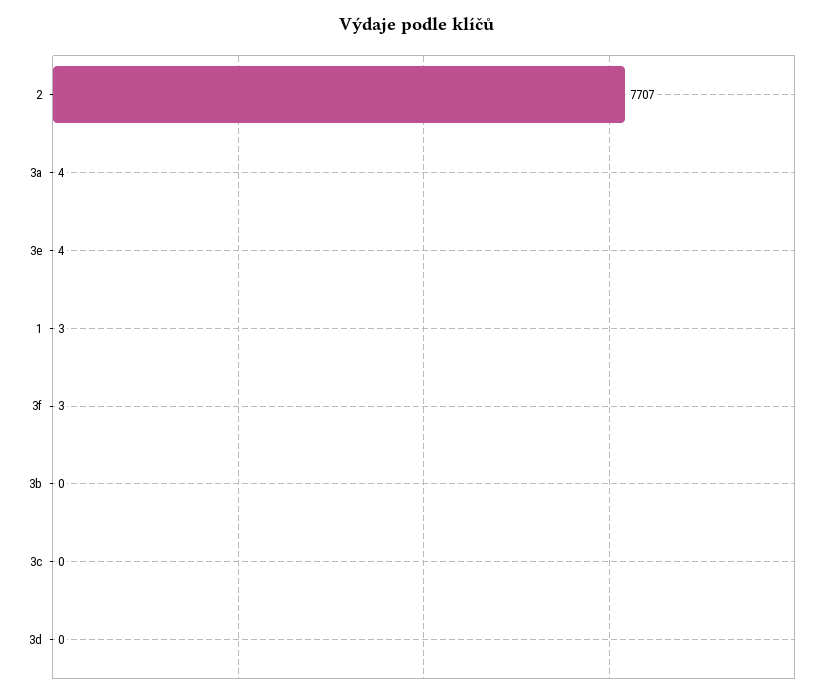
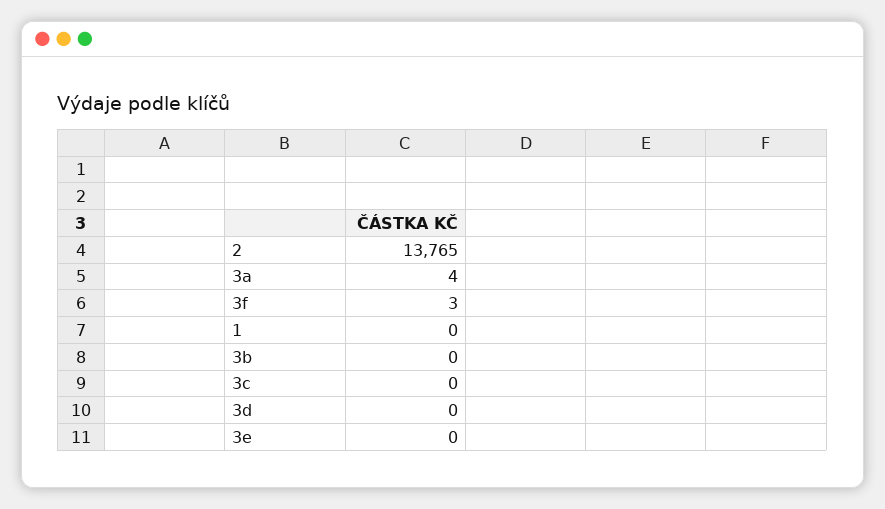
  {
-   "2": 7707,
+   "2": 13765,
    "3a": 4,
-   "3e": 4,
+   "3e": 0,
-   "1": 3,
+   "1": 0,
    "3f": 3,
    "3b": 0,
    "3c": 0,
    "3d": 0
  }

